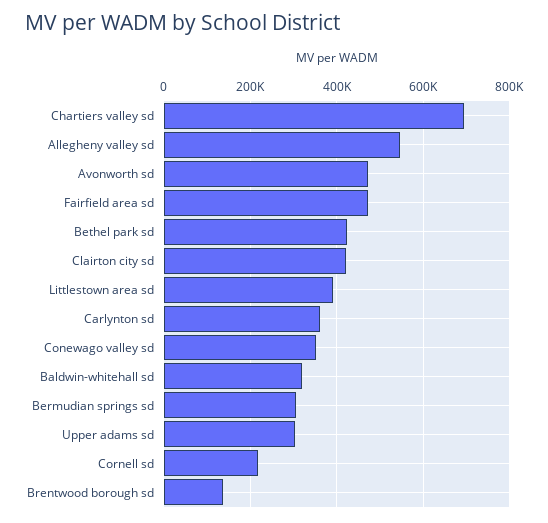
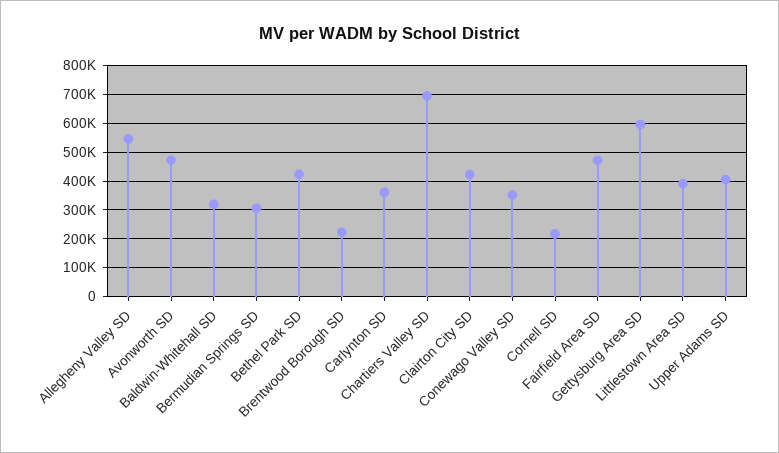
  {
    "Chartiers valley sd": 700000,
    "Allegheny valley sd": 540000,
    "Avonworth sd": 480000,
    "Fairfield area sd": 480000,
    "Bethel park sd": 420000,
    "Clairton city sd": 420000,
    "Littlestown area sd": 400000,
    "Carlynton sd": 360000,
    "Conewago valley sd": 360000,
    "Baldwin-whitehall sd": 320000,
    "Bermudian springs sd": 300000,
-   "Upper adams sd": 300000,
+   "Upper adams sd": 400000,
    "Cornell sd": 220000,
-   "Brentwood borough sd": 140000
+   "Brentwood borough sd": 225000,
+   "Gettysburg Area SD": 600000
  }

